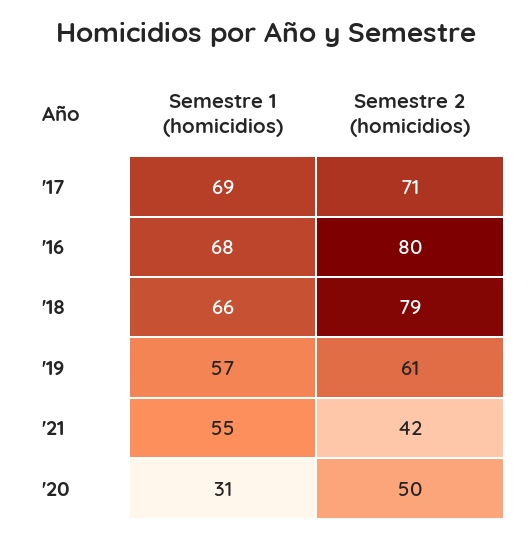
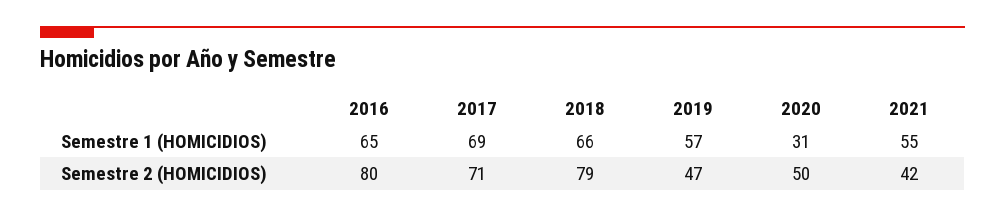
  {
    "Semestre 1 (homicidios)": {
      "'17": 69,
-     "'16": 68,
+     "'16": 65,
      "'18": 66,
      "'19": 57,
      "'21": 55,
      "'20": 31
    },
    "Semestre 2 (homicidios)": {
      "'17": 71,
      "'16": 80,
      "'18": 79,
-     "'19": 61,
+     "'19": 47,
      "'21": 42,
      "'20": 50
    }
  }

